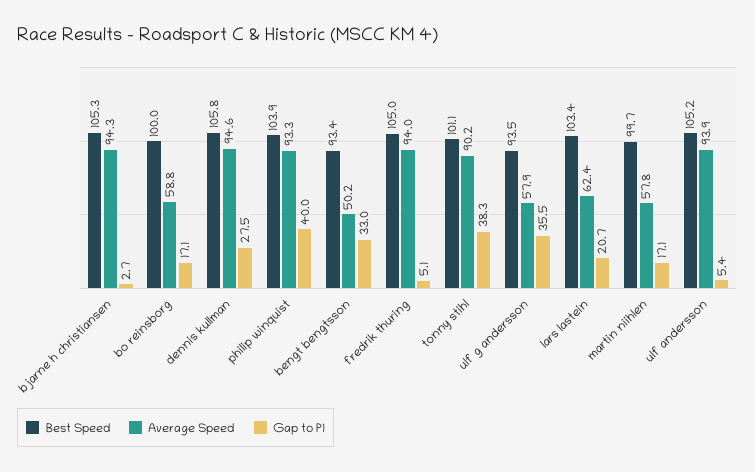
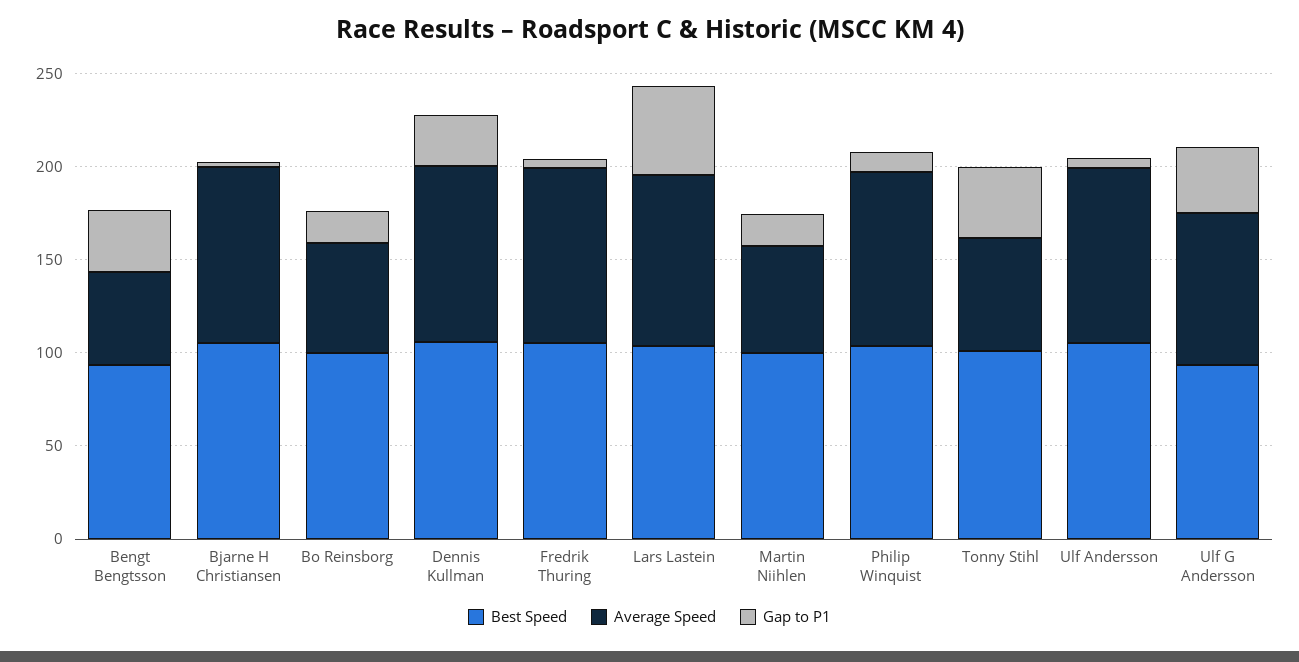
  {
    "Best Speed": {
      "bjarne h christiansen": 105.3,
      "bo reinsborg": 100,
      "dennis kullman": 105.8,
      "philip winquist": 103.9,
      "bengt bengtsson": 93.4,
      "fredrik thuring": 105,
      "tonny stihl": 101.1,
      "ulf g andersson": 93.5,
      "lars lastein": 103.4,
      "martin niihlen": 99.7,
      "ulf andersson": 105.2
    },
    "Average Speed": {
      "bjarne h christiansen": 94.3,
      "bo reinsborg": 58.8,
      "dennis kullman": 94.6,
      "philip winquist": 93.3,
      "bengt bengtsson": 50.2,
      "fredrik thuring": 94,
-     "tonny stihl": 90.2,
+     "tonny stihl": 60,
-     "ulf g andersson": 57.9,
+     "ulf g andersson": 80,
-     "lars lastein": 62.4,
+     "lars lastein": 90,
      "martin niihlen": 57.8,
      "ulf andersson": 93.9
    },
    "Gap to P1": {
      "bjarne h christiansen": 2.7,
      "bo reinsborg": 17.1,
      "dennis kullman": 27.5,
-     "philip winquist": 40,
+     "philip winquist": 10,
      "bengt bengtsson": 33,
      "fredrik thuring": 5.1,
      "tonny stihl": 38.3,
      "ulf g andersson": 35.5,
-     "lars lastein": 20.7,
+     "lars lastein": 50,
      "martin niihlen": 17.1,
      "ulf andersson": 5.4
    }
  }

